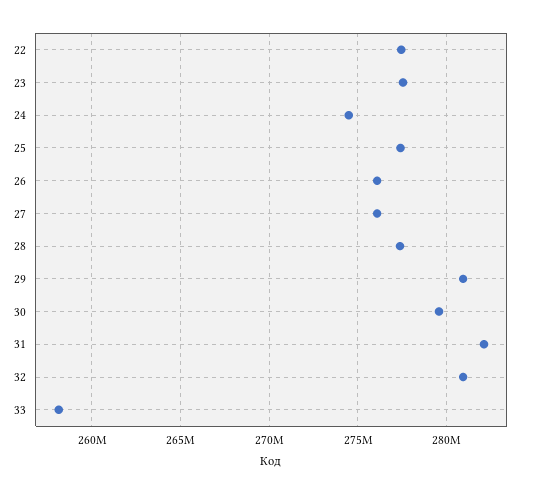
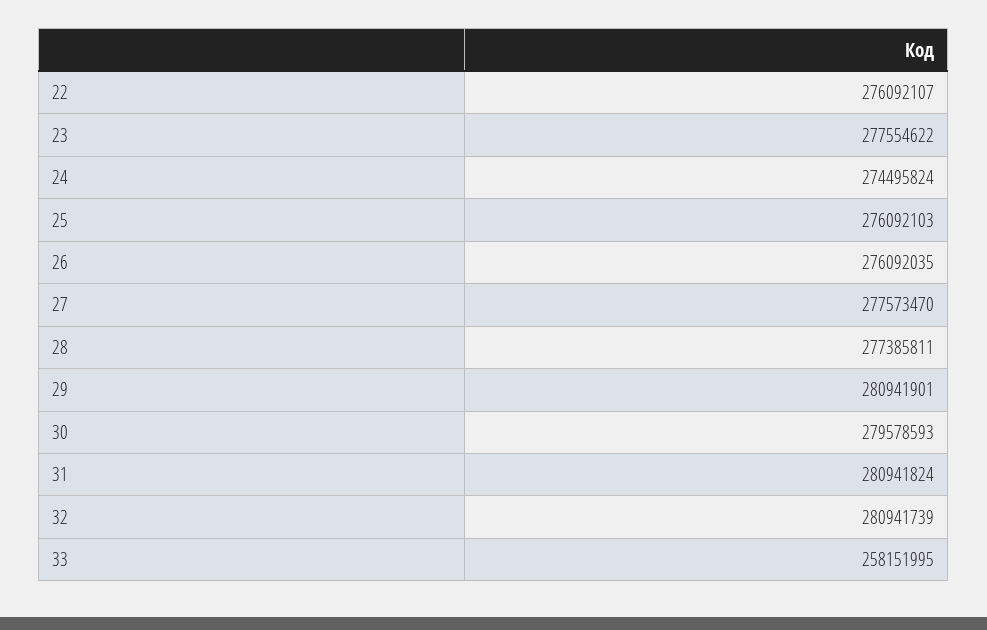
  {
-   "22": 277500000,
+   "22": 276092107,
    "23": 277554622,
    "24": 274495824,
-   "25": 277500000,
+   "25": 276092103,
    "26": 276092035,
-   "27": 276000000,
+   "27": 277573470,
    "28": 277385811,
    "29": 280941901,
    "30": 279578593,
-   "31": 282000000,
+   "31": 280941824,
    "32": 280941739,
    "33": 258151995
  }

